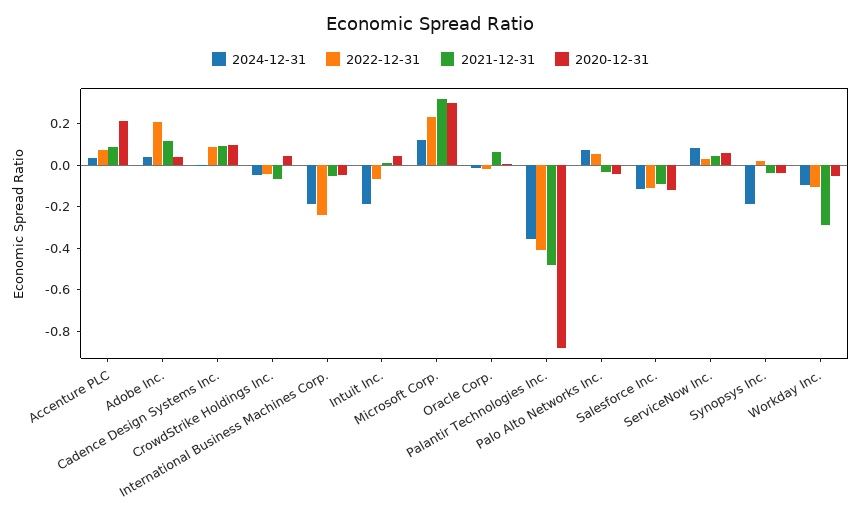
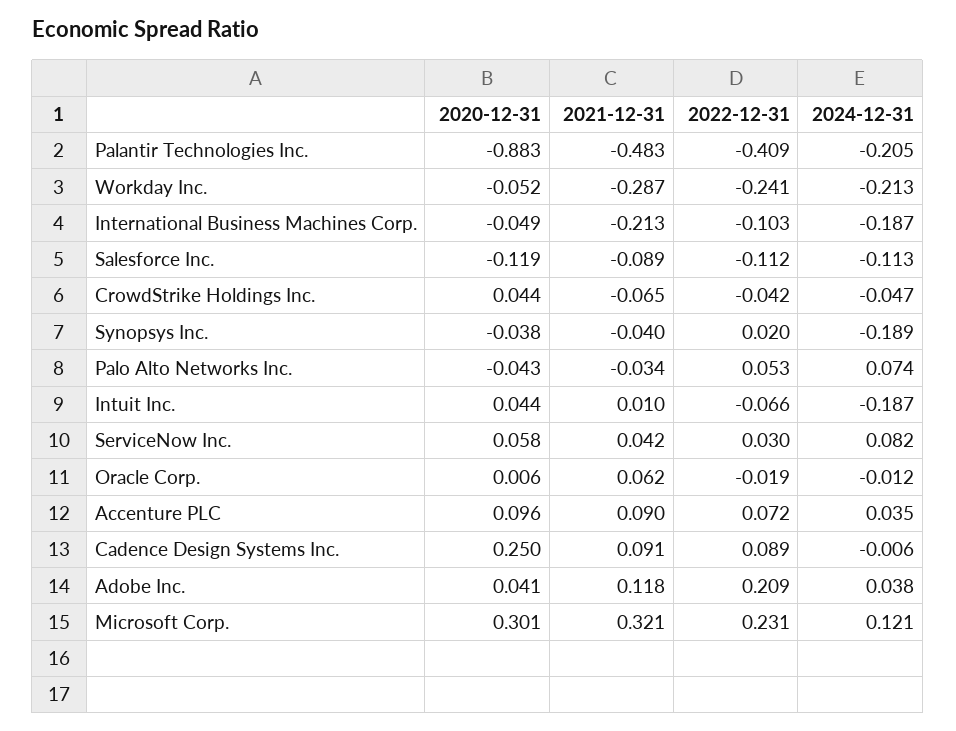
  {
    "2024-12-31": {
      "Accenture PLC": 0.035,
      "Adobe Inc.": 0.038,
      "Cadence Design Systems Inc.": -0.006,
      "CrowdStrike Holdings Inc.": -0.047,
      "International Business Machines Corp.": -0.187,
      "Intuit Inc.": -0.187,
      "Microsoft Corp.": 0.121,
      "Oracle Corp.": -0.012,
-     "Palantir Technologies Inc.": -0.35,
+     "Palantir Technologies Inc.": -0.205,
      "Palo Alto Networks Inc.": 0.074,
      "Salesforce Inc.": -0.113,
      "ServiceNow Inc.": 0.082,
      "Synopsys Inc.": -0.189,
-     "Workday Inc.": -0.1
+     "Workday Inc.": -0.213
    },
    "2022-12-31": {
      "Accenture PLC": 0.072,
      "Adobe Inc.": 0.209,
      "Cadence Design Systems Inc.": 0.089,
      "CrowdStrike Holdings Inc.": -0.042,
-     "International Business Machines Corp.": -0.25,
+     "International Business Machines Corp.": -0.103,
      "Intuit Inc.": -0.066,
      "Microsoft Corp.": 0.231,
      "Oracle Corp.": -0.019,
      "Palantir Technologies Inc.": -0.409,
      "Palo Alto Networks Inc.": 0.053,
      "Salesforce Inc.": -0.112,
      "ServiceNow Inc.": 0.03,
      "Synopsys Inc.": 0.02,
-     "Workday Inc.": -0.1
+     "Workday Inc.": -0.241
    },
    "2021-12-31": {
      "Accenture PLC": 0.09,
      "Adobe Inc.": 0.118,
      "Cadence Design Systems Inc.": 0.091,
      "CrowdStrike Holdings Inc.": -0.065,
-     "International Business Machines Corp.": -0.05,
+     "International Business Machines Corp.": -0.213,
      "Intuit Inc.": 0.01,
      "Microsoft Corp.": 0.321,
      "Oracle Corp.": 0.062,
      "Palantir Technologies Inc.": -0.483,
      "Palo Alto Networks Inc.": -0.034,
      "Salesforce Inc.": -0.089,
      "ServiceNow Inc.": 0.042,
      "Synopsys Inc.": -0.04,
      "Workday Inc.": -0.287
    },
    "2020-12-31": {
-     "Accenture PLC": 0.2,
+     "Accenture PLC": 0.096,
      "Adobe Inc.": 0.041,
-     "Cadence Design Systems Inc.": 0.1,
+     "Cadence Design Systems Inc.": 0.25,
      "CrowdStrike Holdings Inc.": 0.044,
      "International Business Machines Corp.": -0.049,
      "Intuit Inc.": 0.044,
      "Microsoft Corp.": 0.301,
      "Oracle Corp.": 0.006,
      "Palantir Technologies Inc.": -0.883,
      "Palo Alto Networks Inc.": -0.043,
      "Salesforce Inc.": -0.119,
      "ServiceNow Inc.": 0.058,
      "Synopsys Inc.": -0.038,
      "Workday Inc.": -0.052
    }
  }

